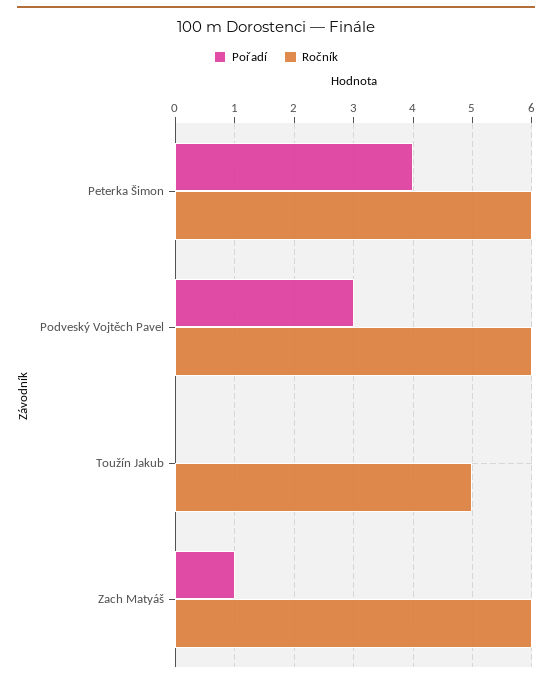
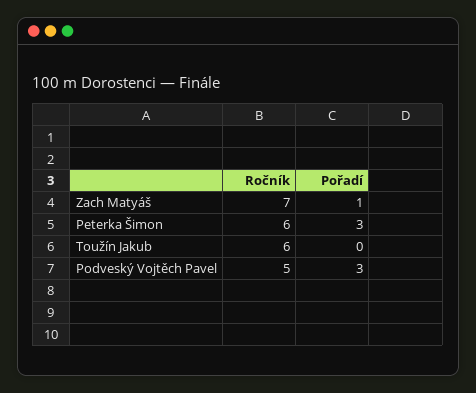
  {
    "Pořadí": {
-     "Peterka Šimon": 4,
+     "Peterka Šimon": 3,
      "Podveský Vojtěch Pavel": 3,
      "Toužín Jakub": 0,
      "Zach Matyáš": 1
    },
    "Ročník": {
      "Peterka Šimon": 6,
-     "Podveský Vojtěch Pavel": 6,
+     "Podveský Vojtěch Pavel": 5,
-     "Toužín Jakub": 5,
+     "Toužín Jakub": 6,
-     "Zach Matyáš": 6
+     "Zach Matyáš": 7
    }
  }

